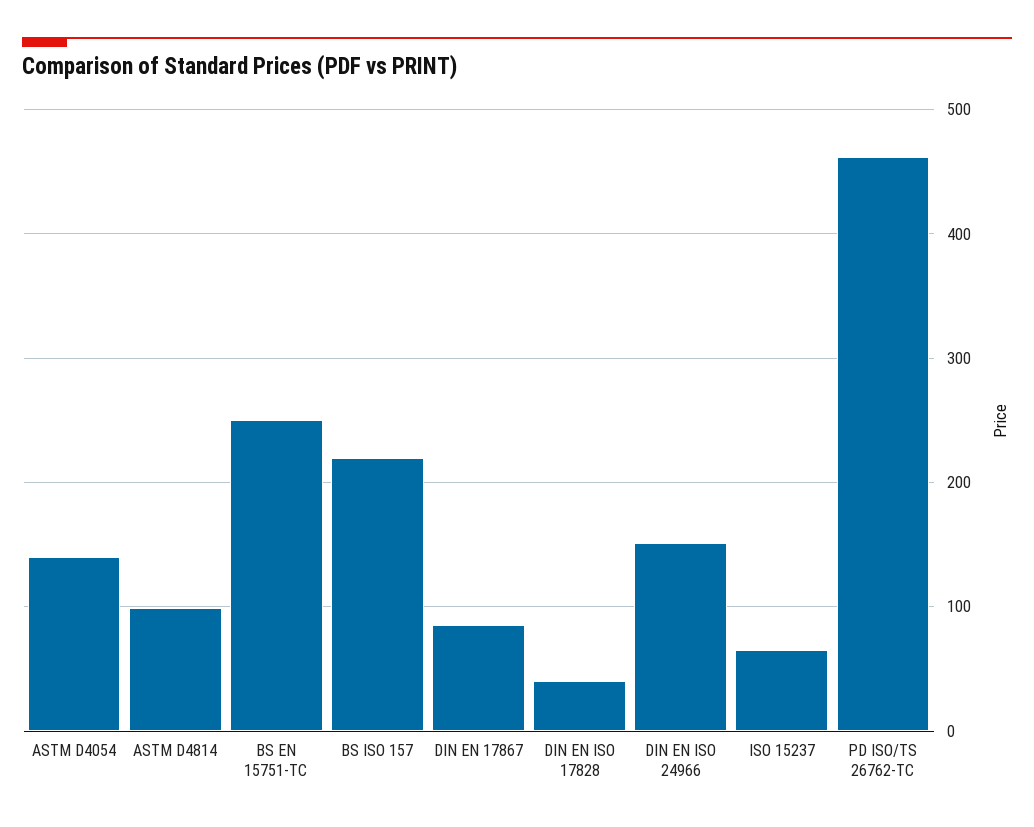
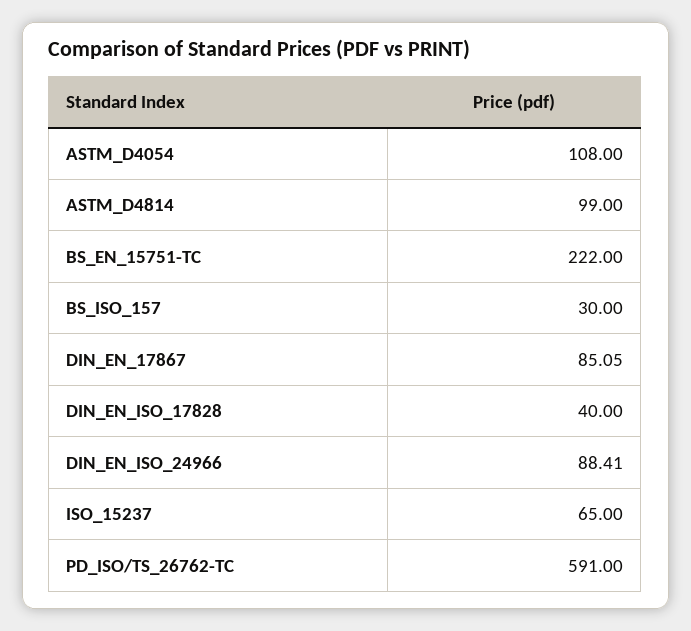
  {
-   "ASTM D4054": 140,
+   "ASTM D4054": 108,
    "ASTM D4814": 99,
-   "BS EN 15751-TC": 250,
+   "BS EN 15751-TC": 222,
-   "BS ISO 157": 220,
+   "BS ISO 157": 30,
    "DIN EN 17867": 85.05,
    "DIN EN ISO 17828": 40,
-   "DIN EN ISO 24966": 150,
+   "DIN EN ISO 24966": 88.41,
    "ISO 15237": 65,
-   "PD ISO/TS 26762-TC": 460
+   "PD ISO/TS 26762-TC": 591
  }

